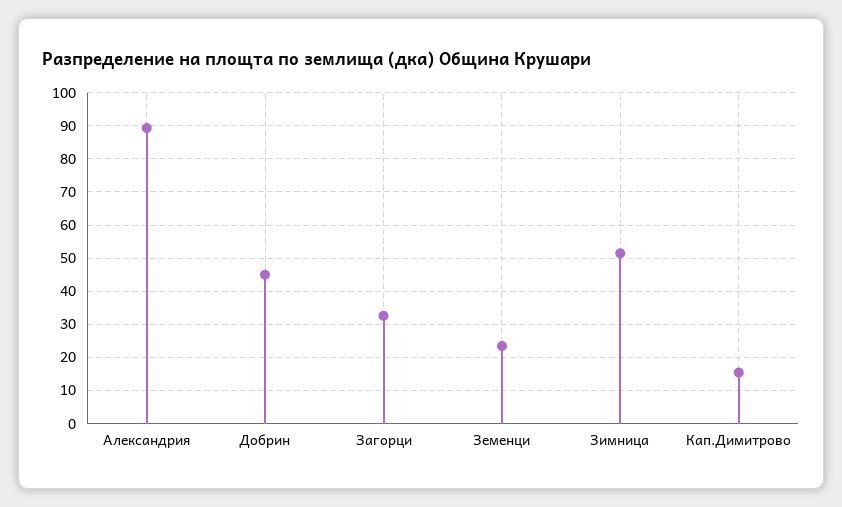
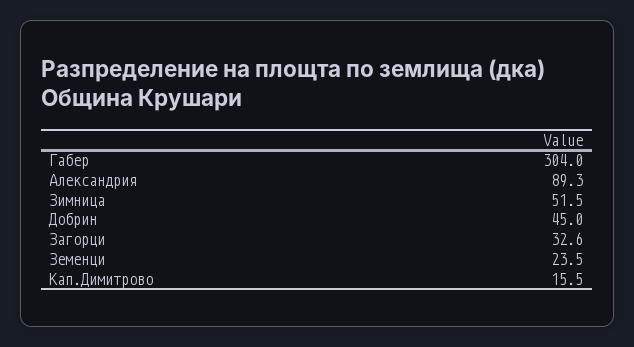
  {
    "Александрия": 89.3,
    "Добрин": 45,
    "Загорци": 32.6,
    "Земенци": 23.5,
    "Зимница": 51.5,
-   "Кап.Димитрово": 15.5
+   "Кап.Димитрово": 15.5,
+   "Габер": 304
  }

